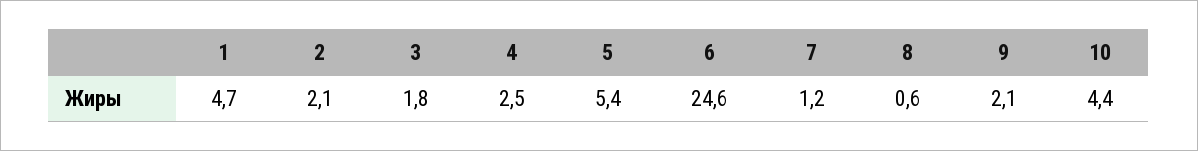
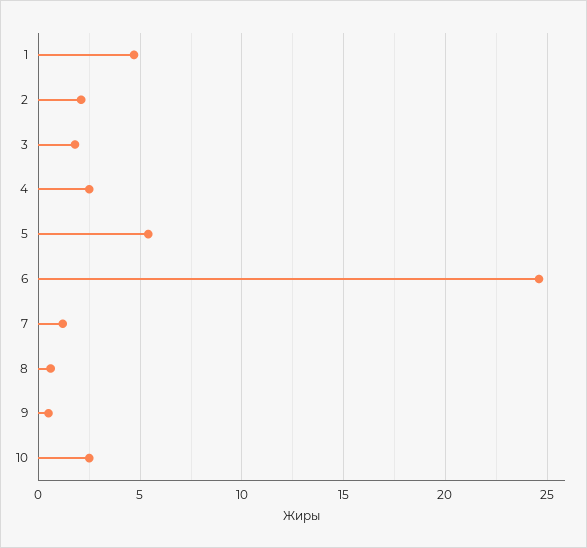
  {
    "1": 4.7,
    "2": 2.1,
    "3": 1.8,
    "4": 2.5,
    "5": 5.4,
    "6": 24.6,
    "7": 1.2,
    "8": 0.6,
-   "9": 2.1,
+   "9": 0.5,
-   "10": 4.4
+   "10": 2.5
  }

